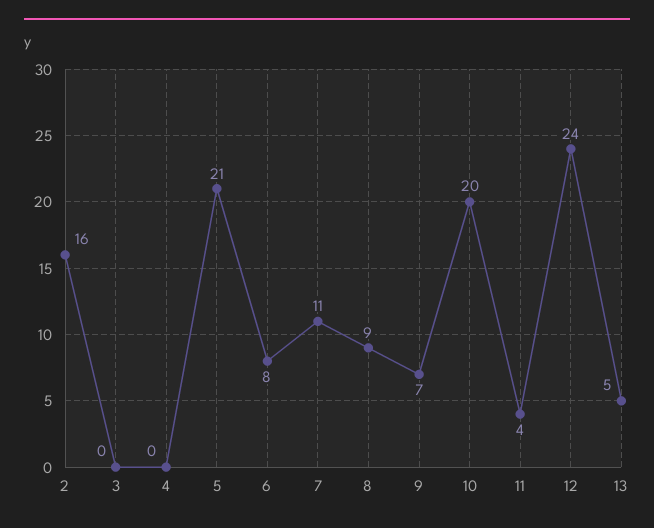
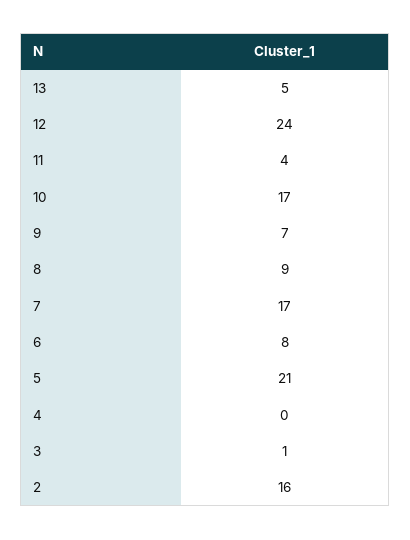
  {
    "2": 16,
-   "3": 0,
+   "3": 1,
    "4": 0,
    "5": 21,
    "6": 8,
-   "7": 11,
+   "7": 17,
    "8": 9,
    "9": 7,
-   "10": 20,
+   "10": 17,
    "11": 4,
    "12": 24,
    "13": 5
  }

